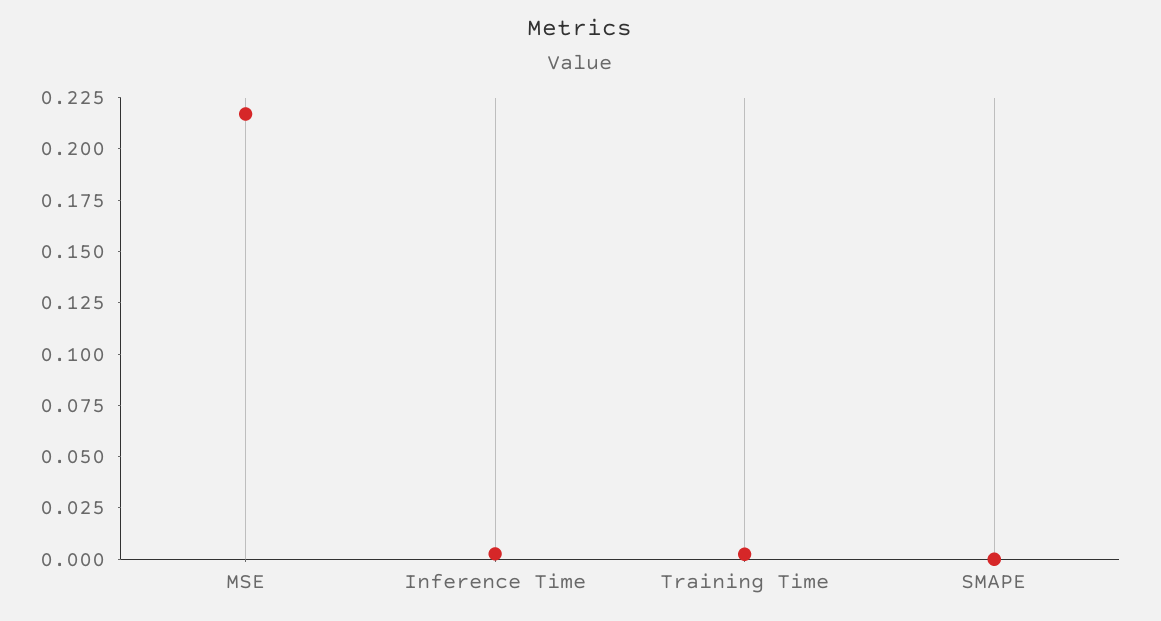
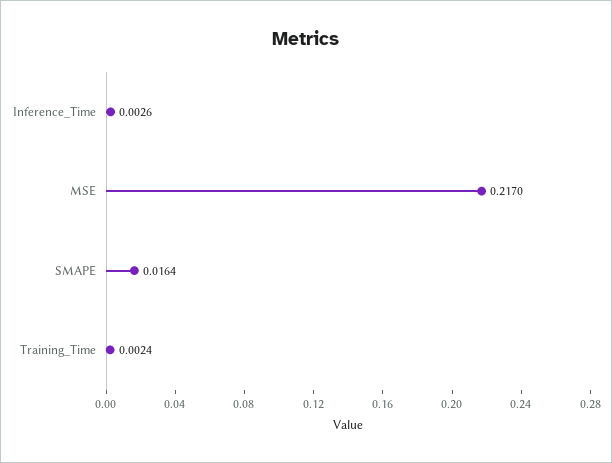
  {
    "MSE": 0.217,
    "Inference Time": 0.0026,
    "Training Time": 0.0024,
-   "SMAPE": 0
+   "SMAPE": 0.0164
  }

